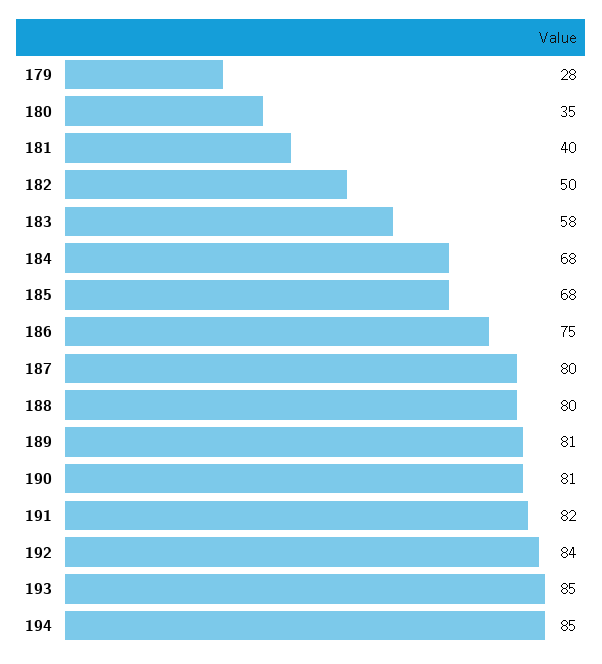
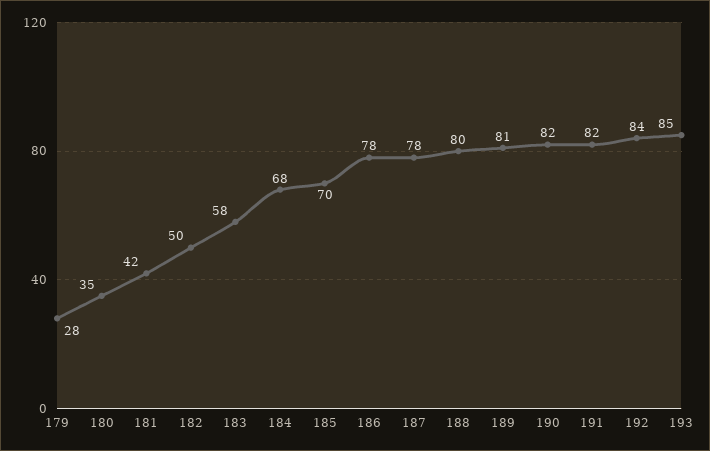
  {
    "179": 28,
    "180": 35,
-   "181": 40,
+   "181": 42,
    "182": 50,
    "183": 58,
    "184": 68,
-   "185": 68,
+   "185": 70,
-   "186": 75,
+   "186": 78,
-   "187": 80,
+   "187": 78,
    "188": 80,
    "189": 81,
-   "190": 81,
+   "190": 82,
    "191": 82,
    "192": 84,
-   "193": 85,
+   "193": 85
-   "194": 85
  }

